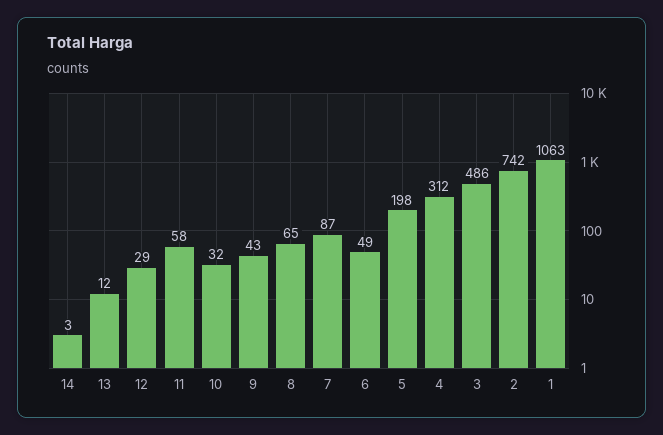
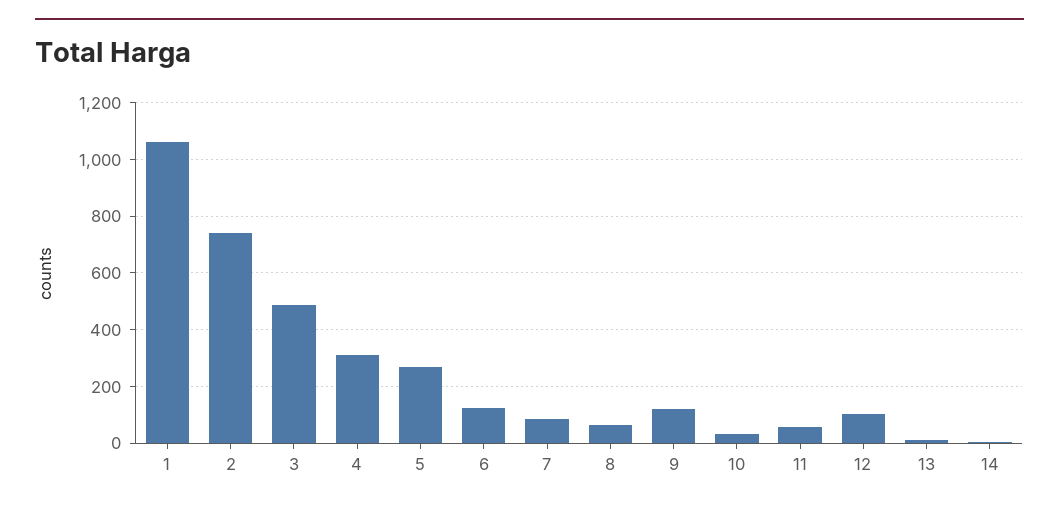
  {
    "14": 3,
    "13": 12,
-   "12": 29,
+   "12": 100,
    "11": 58,
    "10": 32,
-   "9": 43,
+   "9": 125,
    "8": 65,
    "7": 87,
-   "6": 49,
+   "6": 125,
-   "5": 198,
+   "5": 275,
    "4": 312,
    "3": 486,
    "2": 742,
    "1": 1063
  }

